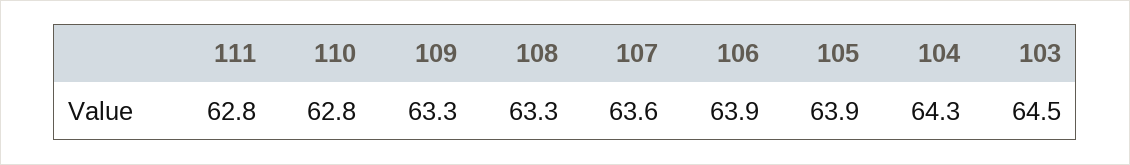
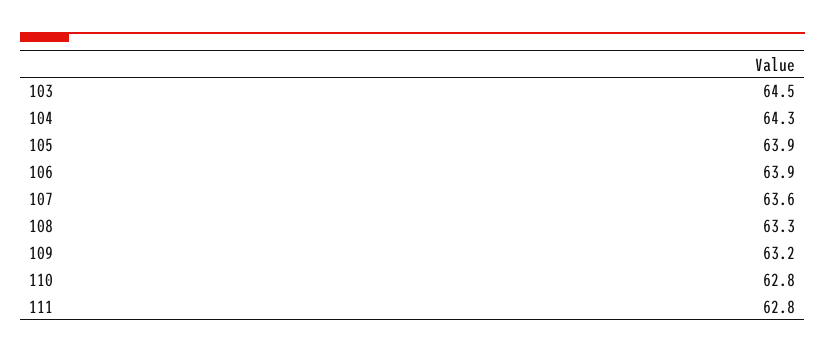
  {
    "111": 62.8,
    "110": 62.8,
-   "109": 63.3,
+   "109": 63.2,
    "108": 63.3,
    "107": 63.6,
    "106": 63.9,
    "105": 63.9,
    "104": 64.3,
    "103": 64.5
  }

